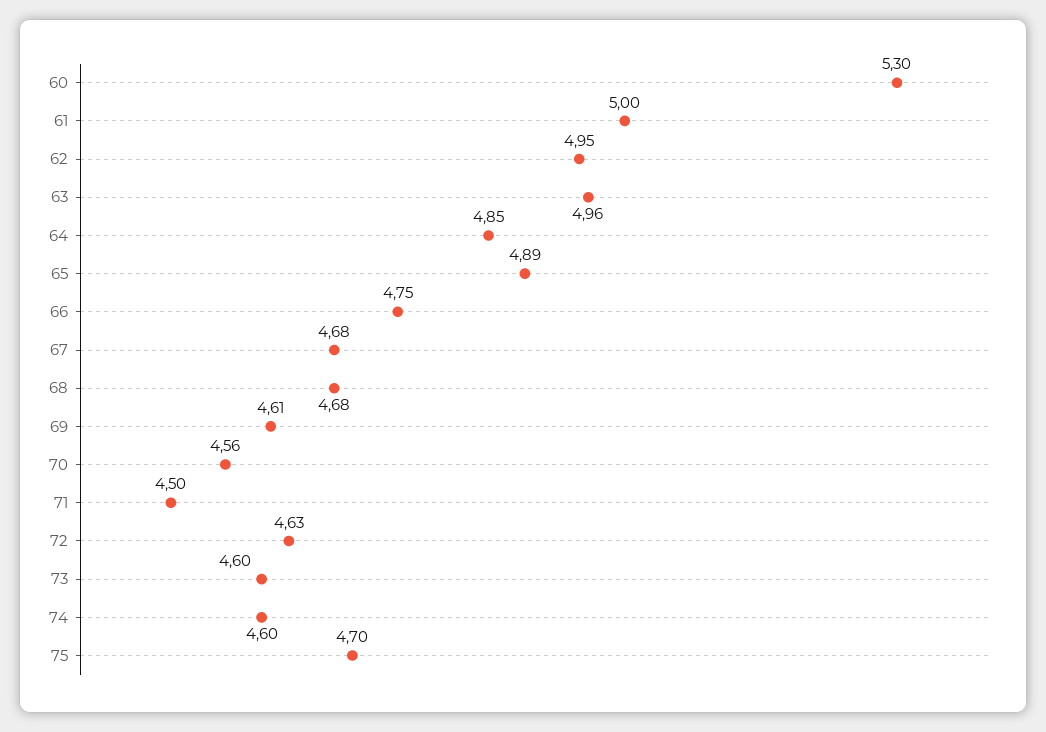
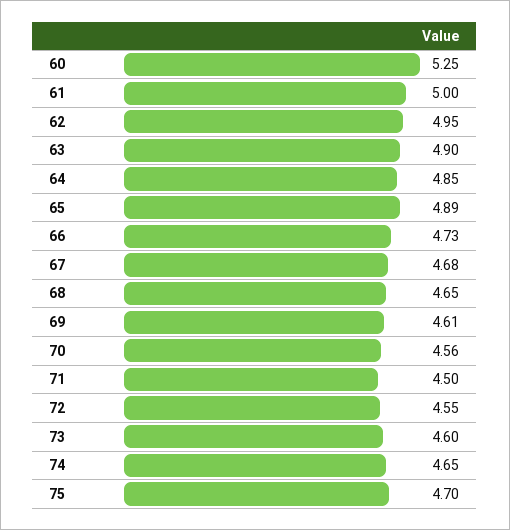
  {
-   "60": 5.3,
+   "60": 5.25,
    "61": 5,
    "62": 4.95,
-   "63": 4.96,
+   "63": 4.9,
    "64": 4.85,
    "65": 4.89,
-   "66": 4.75,
+   "66": 4.73,
    "67": 4.68,
-   "68": 4.68,
+   "68": 4.65,
    "69": 4.61,
    "70": 4.56,
    "71": 4.5,
-   "72": 4.63,
+   "72": 4.55,
    "73": 4.6,
-   "74": 4.6,
+   "74": 4.65,
    "75": 4.7
  }

